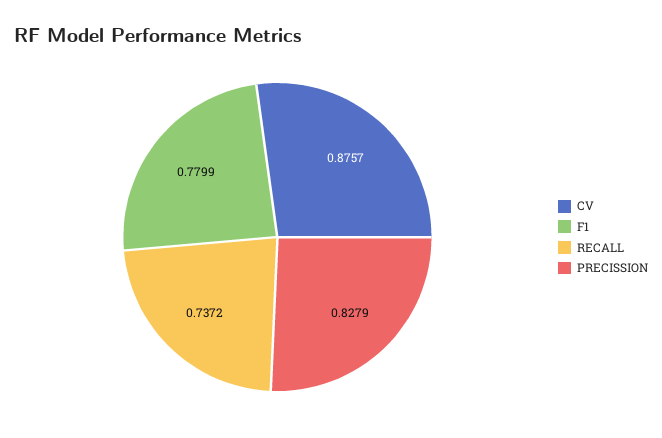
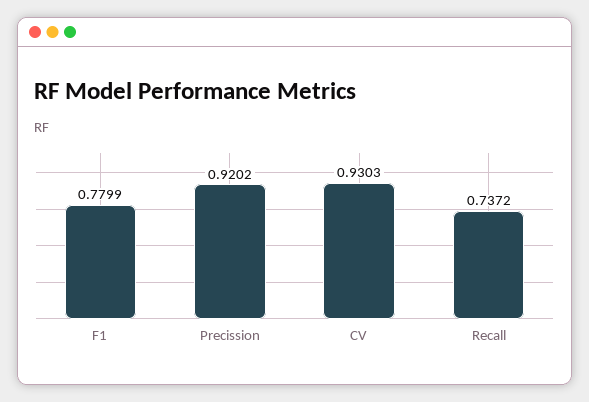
  {
-   "CV": 0.8757,
+   "CV": 0.9303,
    "F1": 0.7799,
    "RECALL": 0.7372,
-   "PRECISSION": 0.8279
+   "PRECISSION": 0.9202
  }

